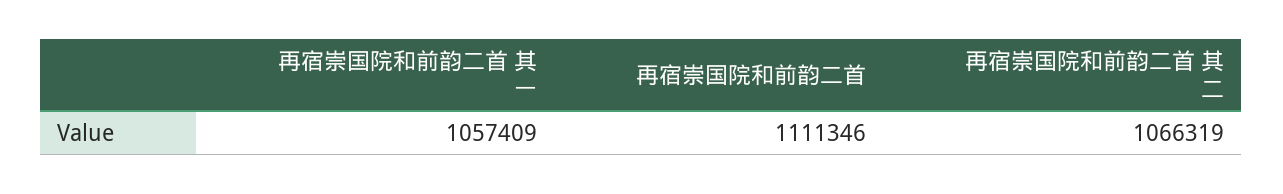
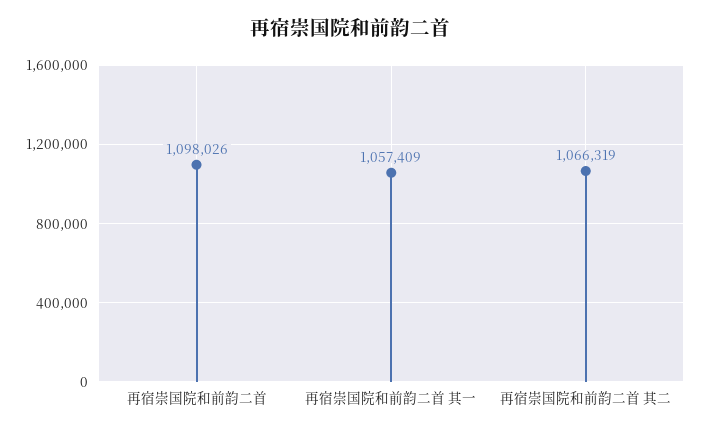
  {
    "再宿崇国院和前韵二首 其一": 1057409,
-   "再宿崇国院和前韵二首": 1111346,
+   "再宿崇国院和前韵二首": 1098026,
    "再宿崇国院和前韵二首 其二": 1066319
  }

